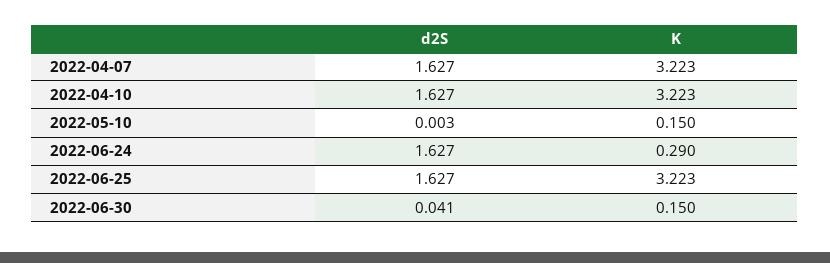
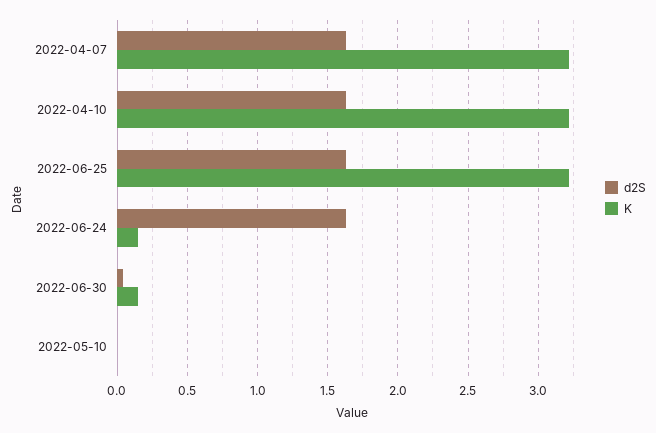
  {
    "d2S": {
      "2022-04-07": 1.627,
      "2022-04-10": 1.627,
      "2022-05-10": 0.003,
      "2022-06-24": 1.627,
      "2022-06-25": 1.627,
      "2022-06-30": 0.041
    },
    "K": {
      "2022-04-07": 3.223,
      "2022-04-10": 3.223,
-     "2022-05-10": 0.15,
+     "2022-05-10": 0,
-     "2022-06-24": 0.29,
+     "2022-06-24": 0.15,
      "2022-06-25": 3.223,
      "2022-06-30": 0.15
    }
  }

